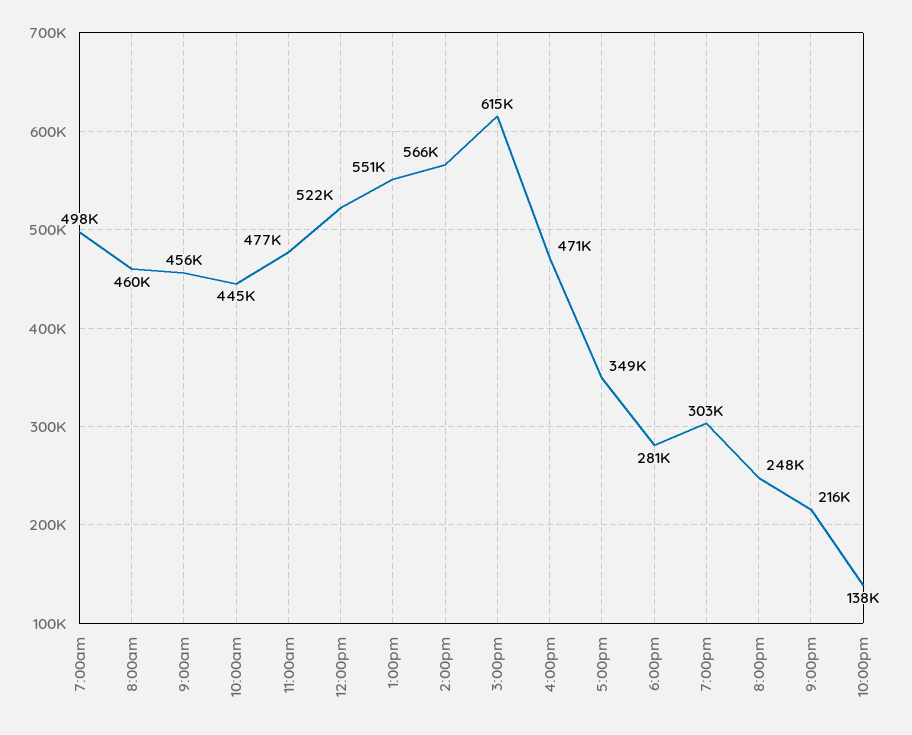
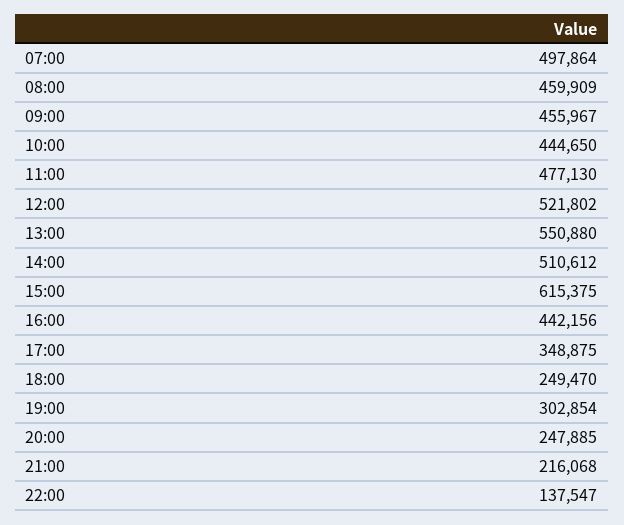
  {
    "7:00am": 497864,
    "8:00am": 459909,
    "9:00am": 455967,
    "10:00am": 444650,
    "11:00am": 477130,
    "12:00pm": 521802,
    "1:00pm": 550880,
-   "2:00pm": 566000,
+   "2:00pm": 510612,
    "3:00pm": 615375,
-   "4:00pm": 471000,
+   "4:00pm": 442156,
    "5:00pm": 348875,
-   "6:00pm": 281000,
+   "6:00pm": 249470,
    "7:00pm": 302854,
    "8:00pm": 247885,
    "9:00pm": 216068,
    "10:00pm": 137547
  }

